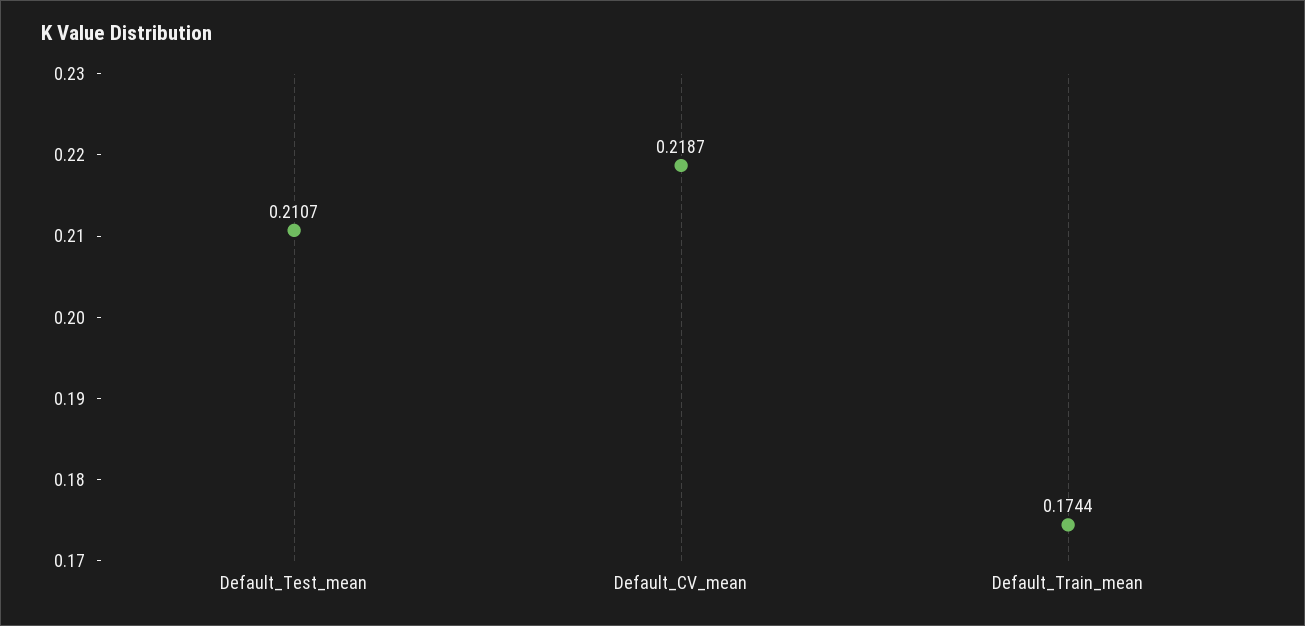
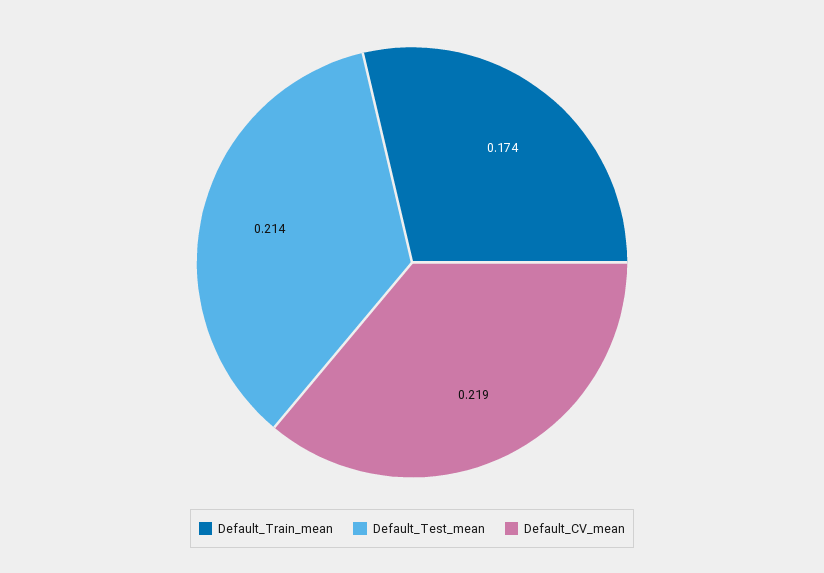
  {
-   "Default_Test_mean": 0.2107,
+   "Default_Test_mean": 0.214,
    "Default_CV_mean": 0.2187,
    "Default_Train_mean": 0.1744
  }

